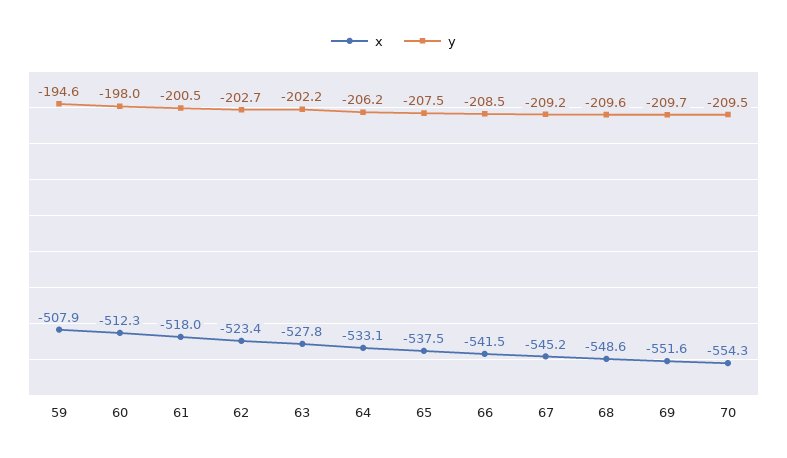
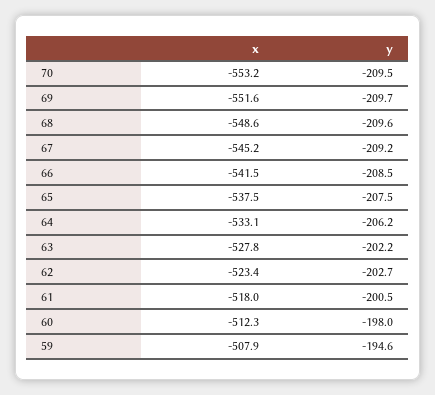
  {
    "x": {
      "59": -507.9,
      "60": -512.3,
      "61": -518,
      "62": -523.4,
      "63": -527.8,
      "64": -533.1,
      "65": -537.5,
      "66": -541.5,
      "67": -545.2,
      "68": -548.6,
      "69": -551.6,
-     "70": -554.3
+     "70": -553.2
    },
    "y": {
      "59": -194.6,
      "60": -198,
      "61": -200.5,
      "62": -202.7,
      "63": -202.2,
      "64": -206.2,
      "65": -207.5,
      "66": -208.5,
      "67": -209.2,
      "68": -209.6,
      "69": -209.7,
      "70": -209.5
    }
  }

